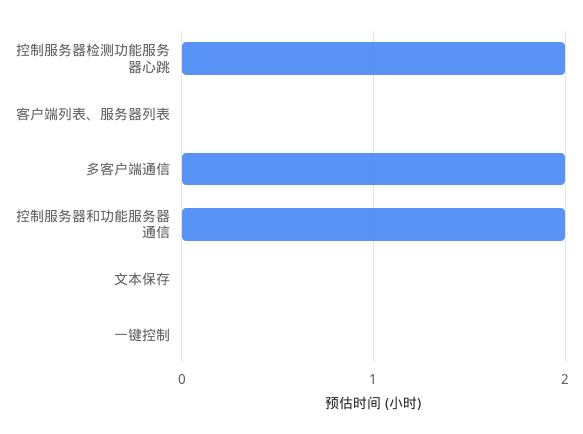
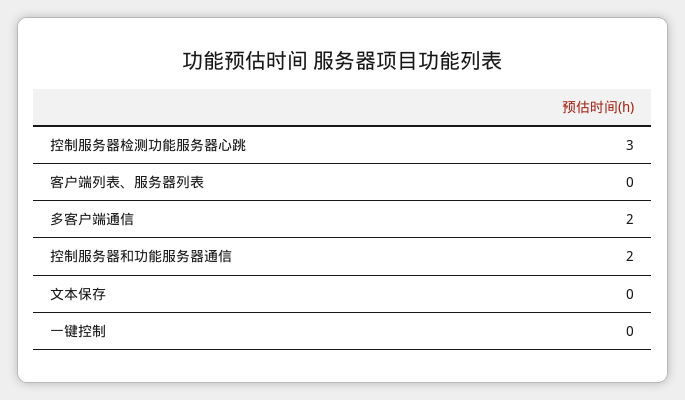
  {
-   "控制服务器检测功能服务器心跳": 2,
+   "控制服务器检测功能服务器心跳": 3,
    "客户端列表、服务器列表": 0,
    "多客户端通信": 2,
    "控制服务器和功能服务器通信": 2,
    "文本保存": 0,
    "一键控制": 0
  }

